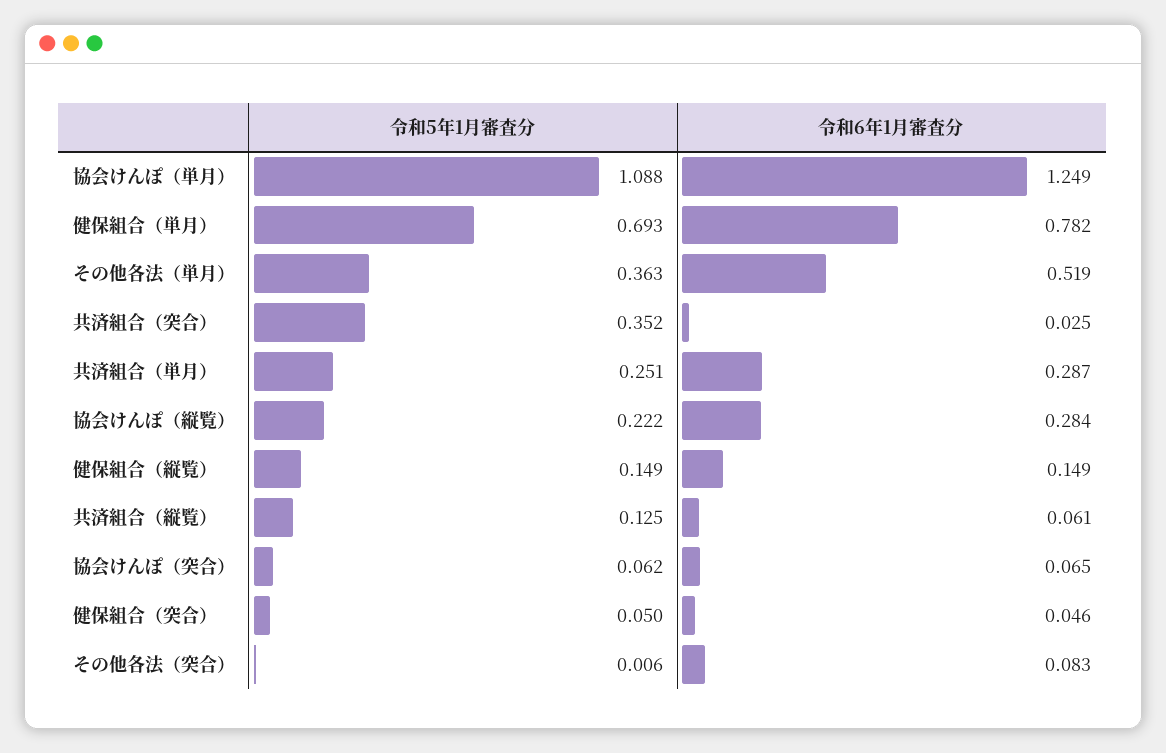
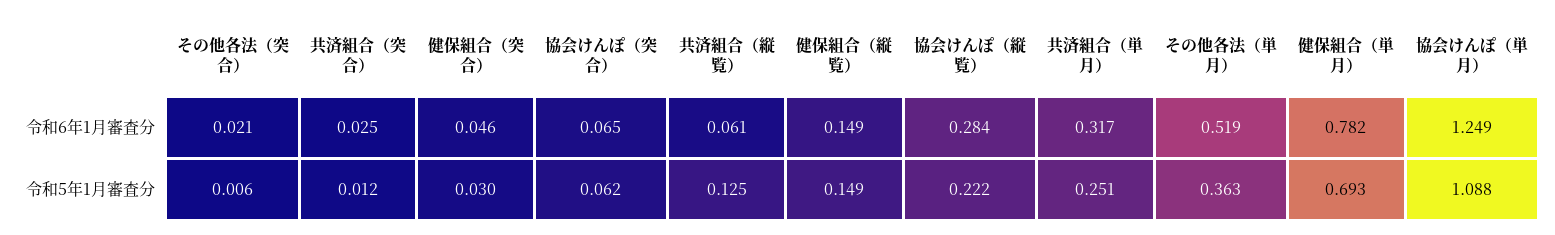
  {
    "令和5年1月審査分": {
      "協会けんぽ（単月）": 1.088,
      "健保組合（単月）": 0.693,
      "その他各法（単月）": 0.363,
-     "共済組合（突合）": 0.352,
+     "共済組合（突合）": 0.012,
      "共済組合（単月）": 0.251,
      "協会けんぽ（縦覧）": 0.222,
      "健保組合（縦覧）": 0.149,
      "共済組合（縦覧）": 0.125,
      "協会けんぽ（突合）": 0.062,
-     "健保組合（突合）": 0.05,
+     "健保組合（突合）": 0.03,
      "その他各法（突合）": 0.006
    },
    "令和6年1月審査分": {
      "協会けんぽ（単月）": 1.249,
      "健保組合（単月）": 0.782,
      "その他各法（単月）": 0.519,
      "共済組合（突合）": 0.025,
-     "共済組合（単月）": 0.287,
+     "共済組合（単月）": 0.317,
      "協会けんぽ（縦覧）": 0.284,
      "健保組合（縦覧）": 0.149,
      "共済組合（縦覧）": 0.061,
      "協会けんぽ（突合）": 0.065,
      "健保組合（突合）": 0.046,
-     "その他各法（突合）": 0.083
+     "その他各法（突合）": 0.021
    }
  }

